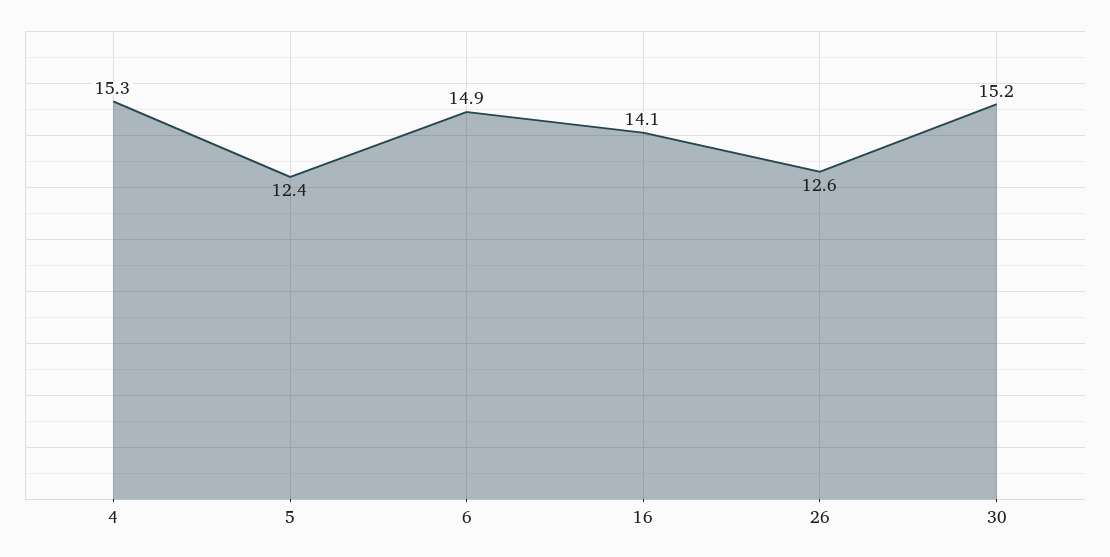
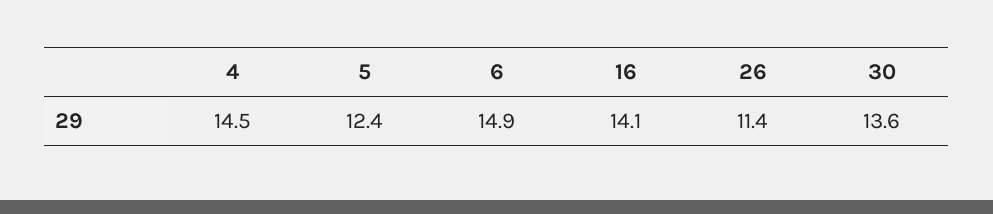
  {
-   "4": 15.3,
+   "4": 14.5,
    "5": 12.4,
    "6": 14.9,
    "16": 14.1,
-   "26": 12.6,
+   "26": 11.4,
-   "30": 15.2
+   "30": 13.6
  }

